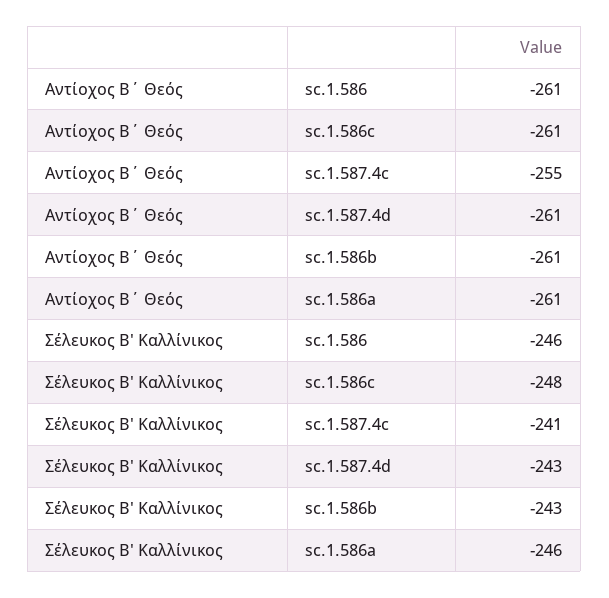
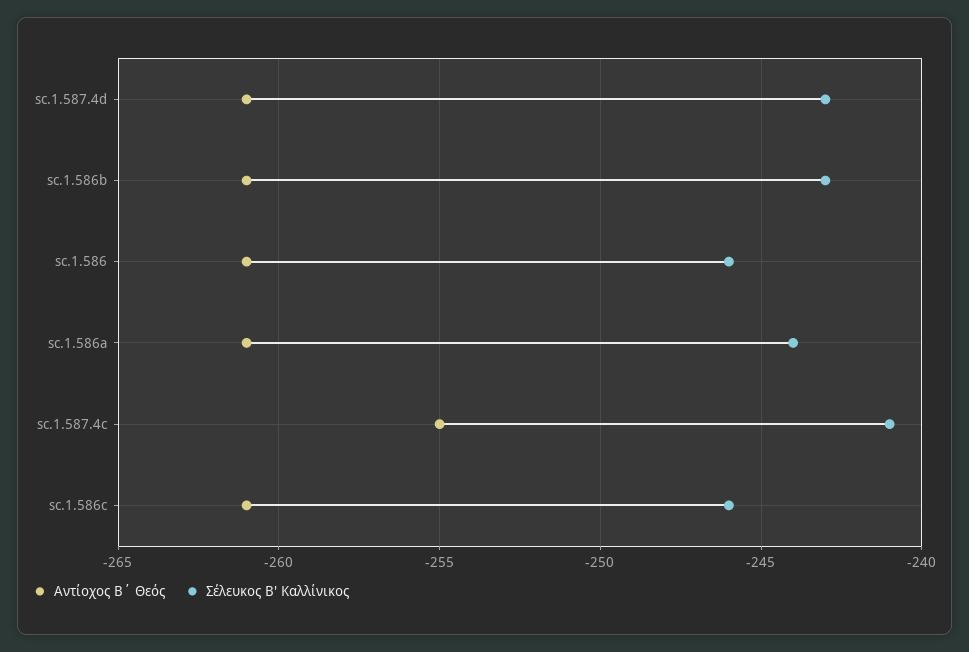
  {
    "Αντίοχος Β΄ Θεός": {
      "sc.1.586": -261,
      "sc.1.586c": -261,
      "sc.1.587.4c": -255,
      "sc.1.587.4d": -261,
      "sc.1.586b": -261,
      "sc.1.586a": -261
    },
    "Σέλευκος Β' Καλλίνικος": {
      "sc.1.586": -246,
-     "sc.1.586c": -248,
+     "sc.1.586c": -246,
      "sc.1.587.4c": -241,
      "sc.1.587.4d": -243,
      "sc.1.586b": -243,
-     "sc.1.586a": -246
+     "sc.1.586a": -244
    }
  }

